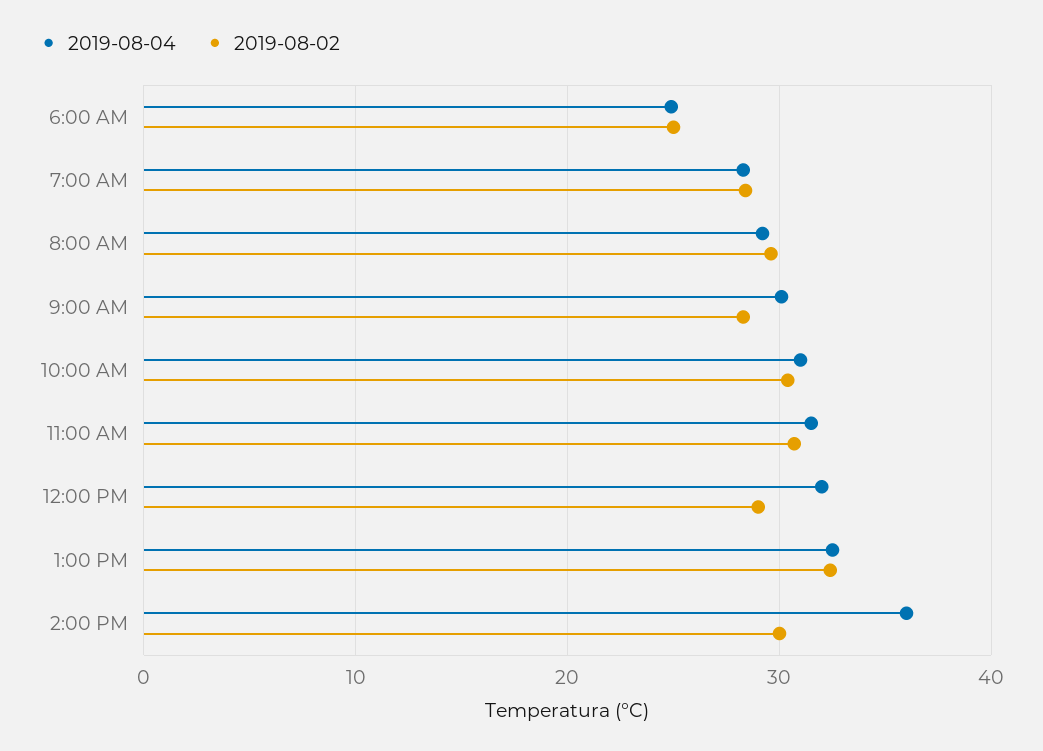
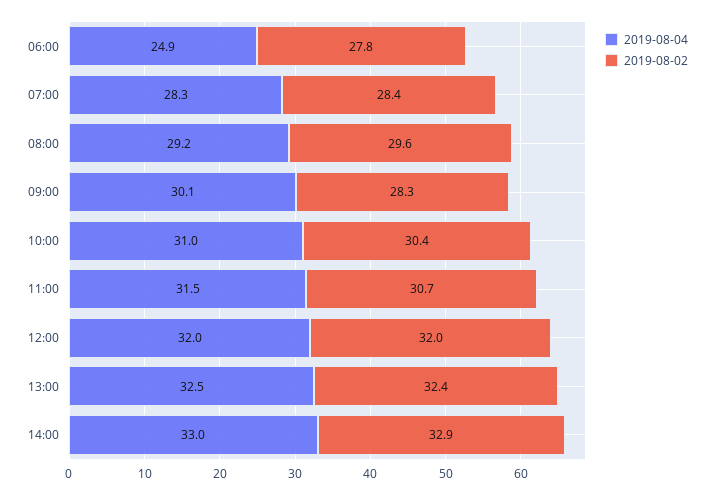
  {
    "2019-08-04": {
      "6:00 AM": 24.9,
      "7:00 AM": 28.3,
      "8:00 AM": 29.2,
      "9:00 AM": 30.1,
      "10:00 AM": 31,
      "11:00 AM": 31.5,
      "12:00 PM": 32,
      "1:00 PM": 32.5,
-     "2:00 PM": 36
+     "2:00 PM": 33
    },
    "2019-08-02": {
-     "6:00 AM": 25,
+     "6:00 AM": 27.8,
      "7:00 AM": 28.4,
      "8:00 AM": 29.6,
      "9:00 AM": 28.3,
      "10:00 AM": 30.4,
      "11:00 AM": 30.7,
-     "12:00 PM": 29,
+     "12:00 PM": 32,
      "1:00 PM": 32.4,
-     "2:00 PM": 30
+     "2:00 PM": 32.9
    }
  }

